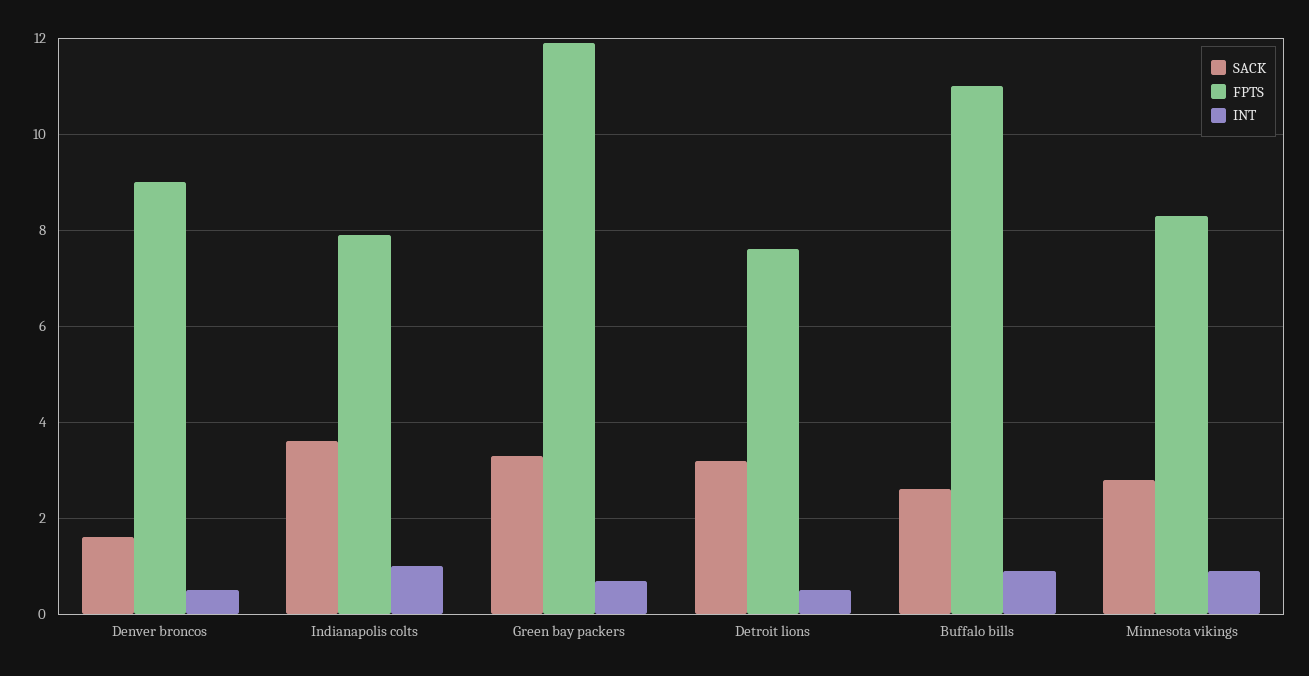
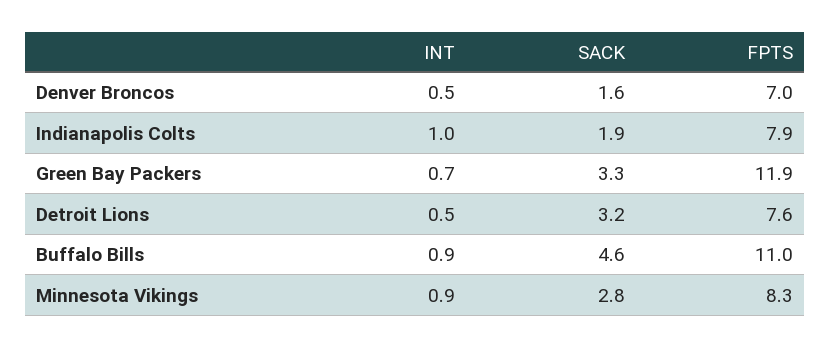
  {
    "SACK": {
      "Denver broncos": 1.6,
-     "Indianapolis colts": 3.5,
+     "Indianapolis colts": 1.9,
      "Green bay packers": 3.3,
      "Detroit lions": 3.2,
-     "Buffalo bills": 2.5,
+     "Buffalo bills": 4.6,
      "Minnesota vikings": 2.8
    },
    "FPTS": {
-     "Denver broncos": 9,
+     "Denver broncos": 7,
      "Indianapolis colts": 7.9,
      "Green bay packers": 11.9,
      "Detroit lions": 7.6,
      "Buffalo bills": 11,
      "Minnesota vikings": 8.3
    },
    "INT": {
      "Denver broncos": 0.5,
      "Indianapolis colts": 1,
      "Green bay packers": 0.7,
      "Detroit lions": 0.5,
      "Buffalo bills": 0.9,
      "Minnesota vikings": 0.9
    }
  }

